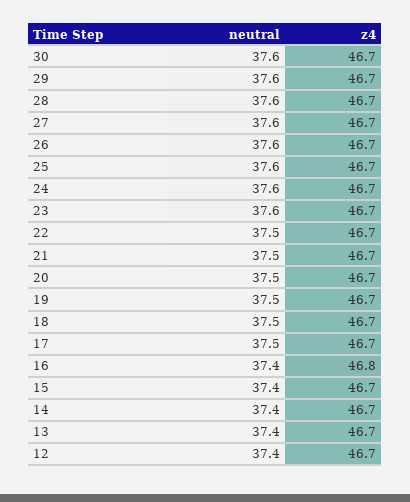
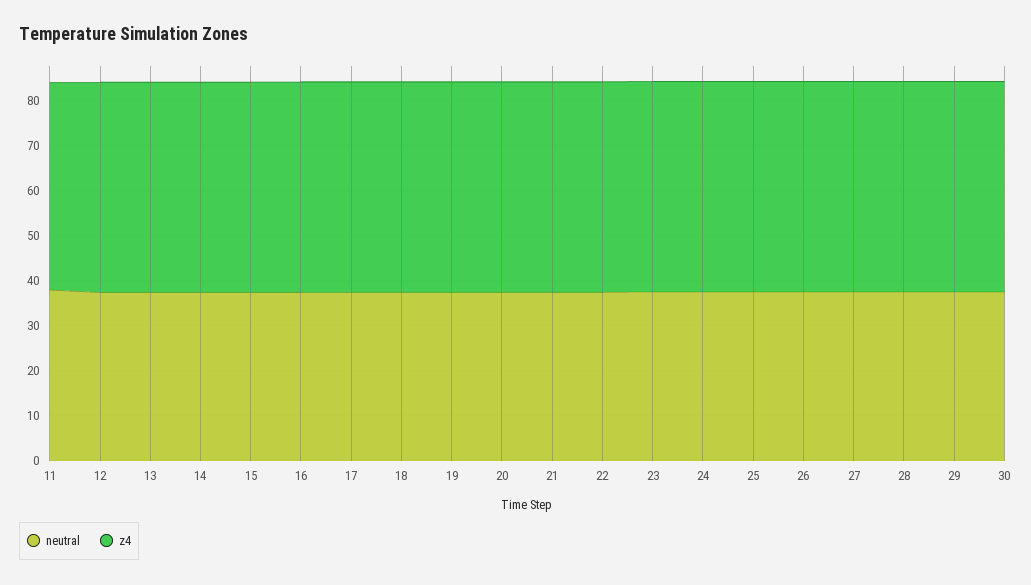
  {
    "neutral": {
      "30": 37.6,
      "29": 37.6,
      "28": 37.6,
      "27": 37.6,
      "26": 37.6,
      "25": 37.6,
      "24": 37.6,
      "23": 37.6,
      "22": 37.5,
      "21": 37.5,
      "20": 37.5,
      "19": 37.5,
      "18": 37.5,
      "17": 37.5,
      "16": 37.4,
      "15": 37.4,
      "14": 37.4,
      "13": 37.4,
-     "12": 37.4
+     "12": 37.4,
+     "11": 38
    },
    "z4": {
      "30": 46.7,
      "29": 46.7,
      "28": 46.7,
      "27": 46.7,
      "26": 46.7,
      "25": 46.7,
      "24": 46.7,
      "23": 46.7,
      "22": 46.7,
      "21": 46.7,
      "20": 46.7,
      "19": 46.7,
      "18": 46.7,
      "17": 46.7,
      "16": 46.8,
      "15": 46.7,
      "14": 46.7,
      "13": 46.7,
-     "12": 46.7
+     "12": 46.7,
+     "11": 46
    }
  }

